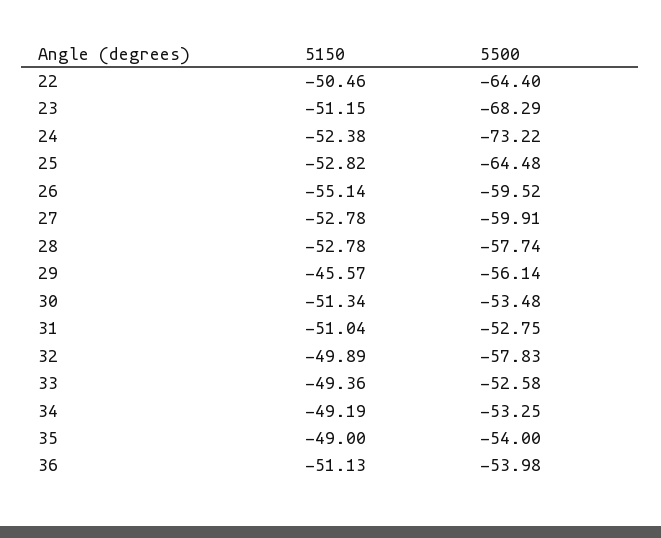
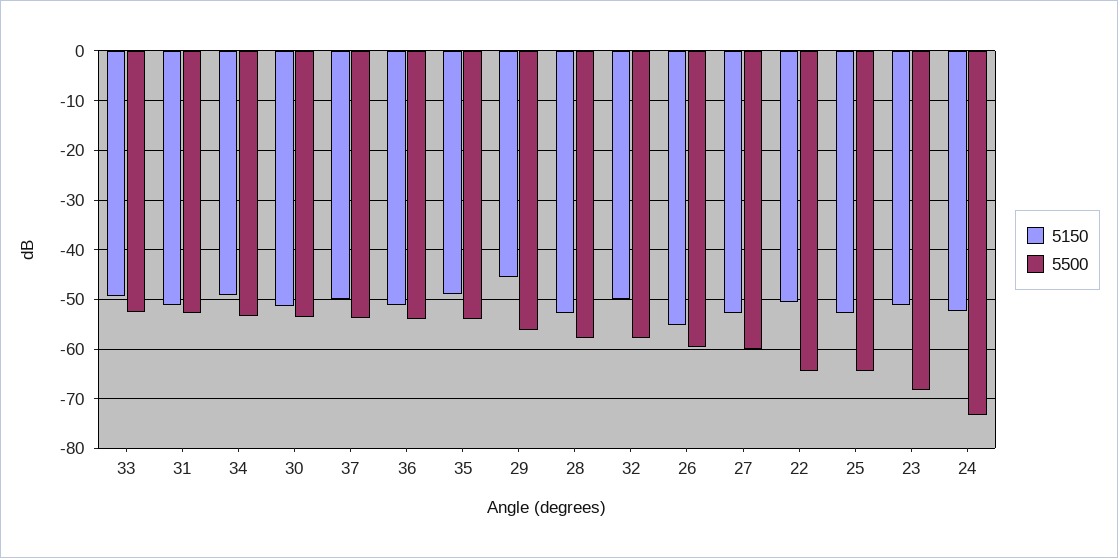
  {
    "5150": {
      "22": -50.46,
      "23": -51.15,
      "24": -52.38,
      "25": -52.82,
      "26": -55.14,
      "27": -52.78,
      "28": -52.78,
      "29": -45.57,
      "30": -51.34,
      "31": -51.04,
      "32": -49.89,
      "33": -49.36,
      "34": -49.19,
      "35": -49,
-     "36": -51.13
+     "36": -51.13,
+     "37": -50
    },
    "5500": {
      "22": -64.4,
      "23": -68.29,
      "24": -73.22,
      "25": -64.48,
      "26": -59.52,
      "27": -59.91,
      "28": -57.74,
      "29": -56.14,
      "30": -53.48,
      "31": -52.75,
      "32": -57.83,
      "33": -52.58,
      "34": -53.25,
      "35": -54,
-     "36": -53.98
+     "36": -53.98,
+     "37": -54
    }
  }

